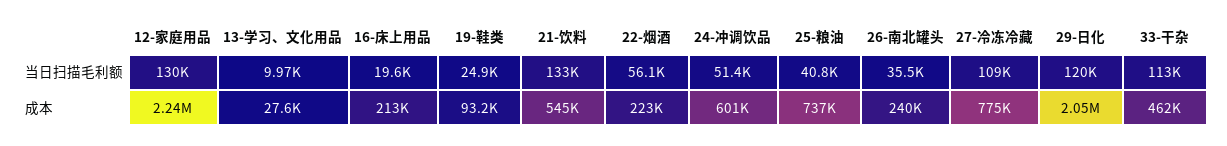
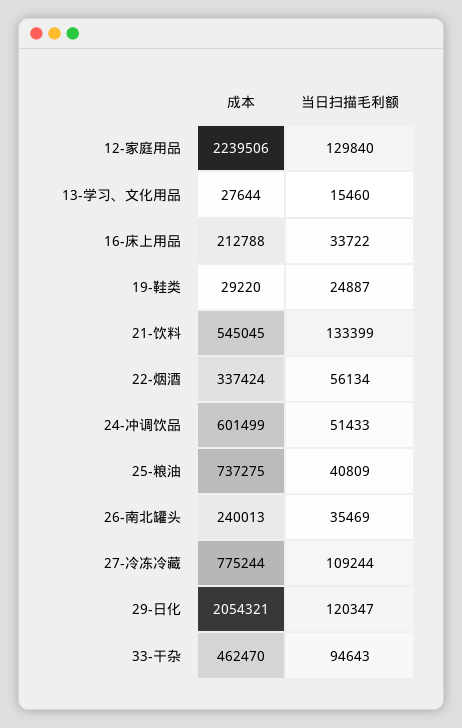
  {
    "12-家庭用品": {
      "当日扫描毛利额": 129840,
      "成本": 2239506
    },
    "13-学习、文化用品": {
-     "当日扫描毛利额": 9970,
+     "当日扫描毛利额": 15460,
      "成本": 27644
    },
    "16-床上用品": {
-     "当日扫描毛利额": 19600,
+     "当日扫描毛利额": 33722,
      "成本": 212788
    },
    "19-鞋类": {
      "当日扫描毛利额": 24887,
-     "成本": 93200
+     "成本": 29220
    },
    "21-饮料": {
      "当日扫描毛利额": 133399,
      "成本": 545045
    },
    "22-烟酒": {
      "当日扫描毛利额": 56134,
-     "成本": 223000
+     "成本": 337424
    },
    "24-冲调饮品": {
      "当日扫描毛利额": 51433,
      "成本": 601499
    },
    "25-粮油": {
      "当日扫描毛利额": 40809,
      "成本": 737275
    },
    "26-南北罐头": {
      "当日扫描毛利额": 35469,
      "成本": 240013
    },
    "27-冷冻冷藏": {
      "当日扫描毛利额": 109244,
      "成本": 775244
    },
    "29-日化": {
      "当日扫描毛利额": 120347,
      "成本": 2054321
    },
    "33-干杂": {
-     "当日扫描毛利额": 113000,
+     "当日扫描毛利额": 94643,
      "成本": 462470
    }
  }

